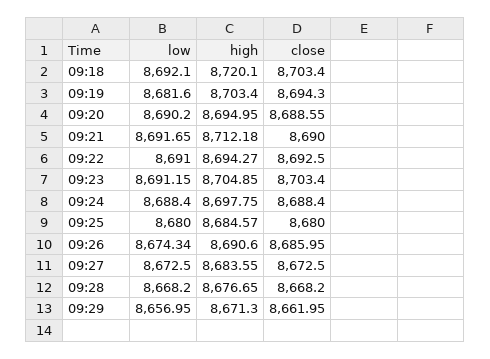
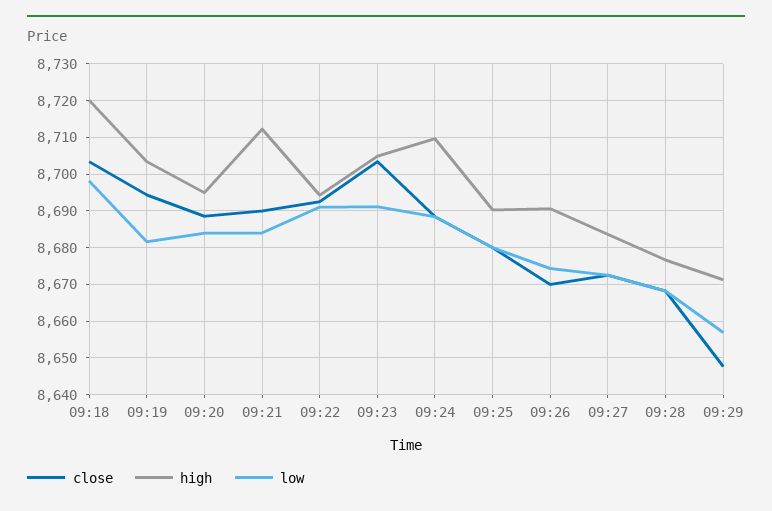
  {
    "low": {
-     "09:18": 8692.1,
+     "09:18": 8698,
      "09:19": 8681.6,
-     "09:20": 8690.2,
+     "09:20": 8684,
-     "09:21": 8691.65,
+     "09:21": 8684,
      "09:22": 8691,
      "09:23": 8691.15,
      "09:24": 8688.4,
      "09:25": 8680,
      "09:26": 8674.34,
      "09:27": 8672.5,
      "09:28": 8668.2,
      "09:29": 8656.95
    },
    "high": {
      "09:18": 8720.1,
      "09:19": 8703.4,
      "09:20": 8694.95,
      "09:21": 8712.18,
      "09:22": 8694.27,
      "09:23": 8704.85,
-     "09:24": 8697.75,
+     "09:24": 8710,
-     "09:25": 8684.57,
+     "09:25": 8690,
      "09:26": 8690.6,
      "09:27": 8683.55,
      "09:28": 8676.65,
      "09:29": 8671.3
    },
    "close": {
      "09:18": 8703.4,
      "09:19": 8694.3,
      "09:20": 8688.55,
      "09:21": 8690,
      "09:22": 8692.5,
      "09:23": 8703.4,
      "09:24": 8688.4,
      "09:25": 8680,
-     "09:26": 8685.95,
+     "09:26": 8670,
      "09:27": 8672.5,
      "09:28": 8668.2,
-     "09:29": 8661.95
+     "09:29": 8648
    }
  }

